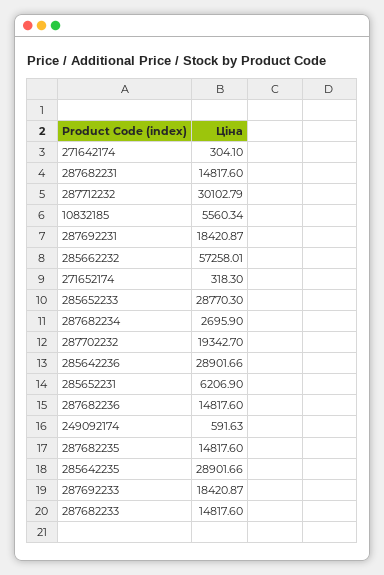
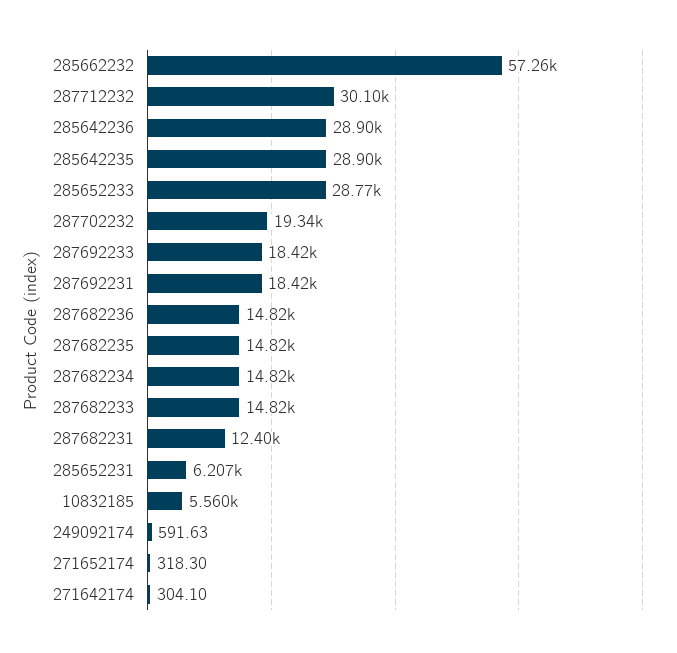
  {
    "271642174": 304.1,
-   "287682231": 14817.6,
+   "287682231": 12400,
    "287712232": 30102.79,
    "10832185": 5560.34,
    "287692231": 18420.87,
    "285662232": 57258.01,
    "271652174": 318.3,
    "285652233": 28770.3,
-   "287682234": 2695.9,
+   "287682234": 14820,
    "287702232": 19342.7,
    "285642236": 28901.66,
    "285652231": 6206.9,
    "287682236": 14817.6,
    "249092174": 591.63,
    "287682235": 14817.6,
    "285642235": 28901.66,
    "287692233": 18420.87,
    "287682233": 14817.6
  }

